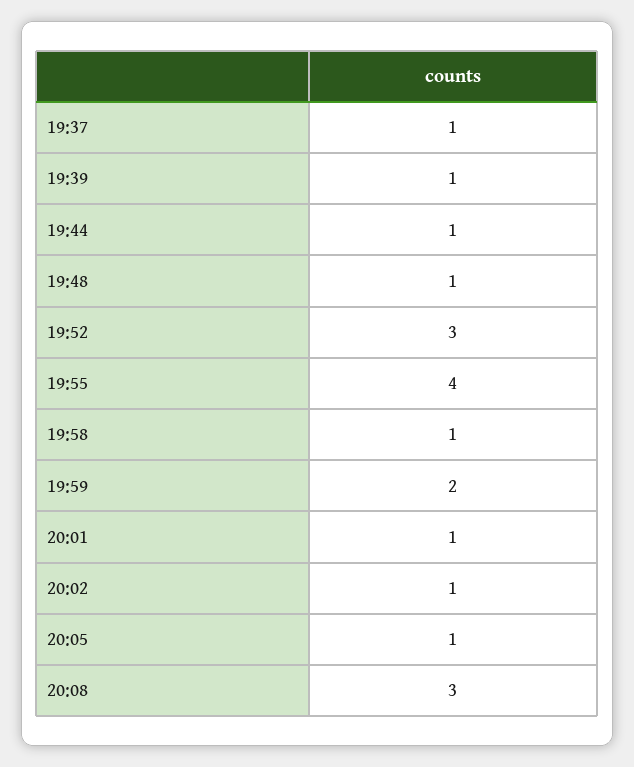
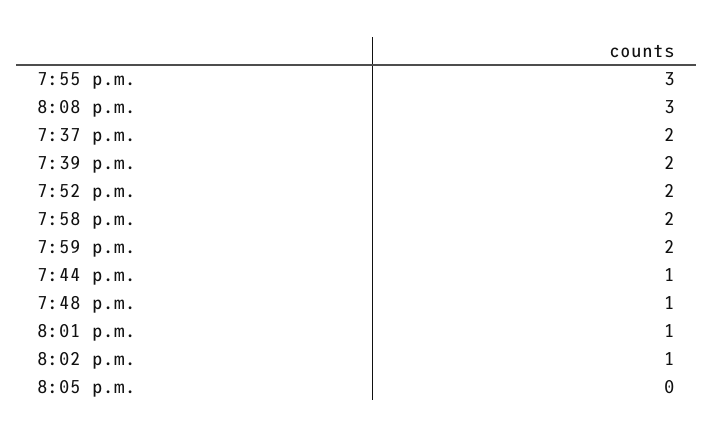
  {
-   "19:37": 1,
+   "19:37": 2,
-   "19:39": 1,
+   "19:39": 2,
    "19:44": 1,
    "19:48": 1,
-   "19:52": 3,
+   "19:52": 2,
-   "19:55": 4,
+   "19:55": 3,
-   "19:58": 1,
+   "19:58": 2,
    "19:59": 2,
    "20:01": 1,
    "20:02": 1,
-   "20:05": 1,
+   "20:05": 0,
    "20:08": 3
  }

